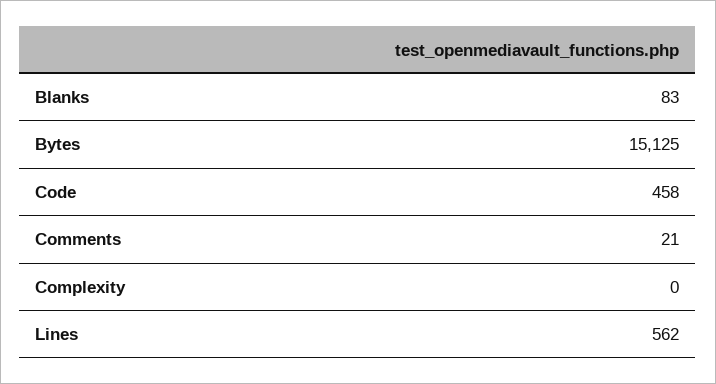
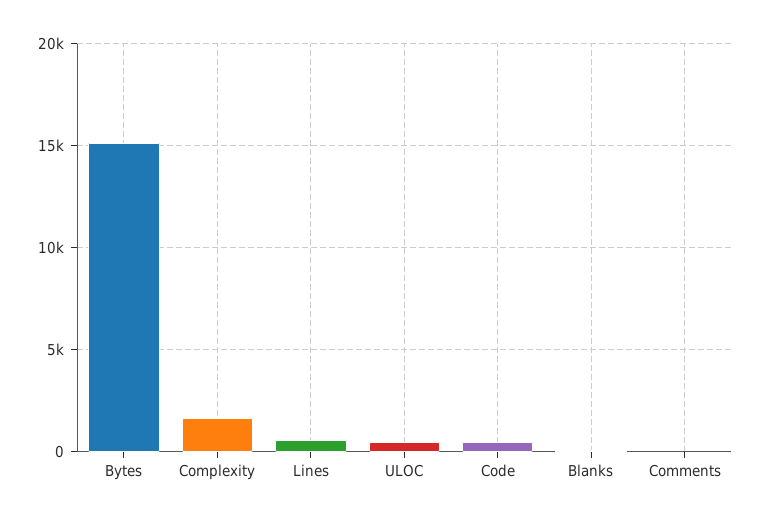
  {
    "Blanks": 83,
    "Bytes": 15125,
    "Code": 458,
    "Comments": 21,
-   "Complexity": 0,
+   "Complexity": 1500,
-   "Lines": 562
+   "Lines": 562,
+   "ULOC": 500
  }

